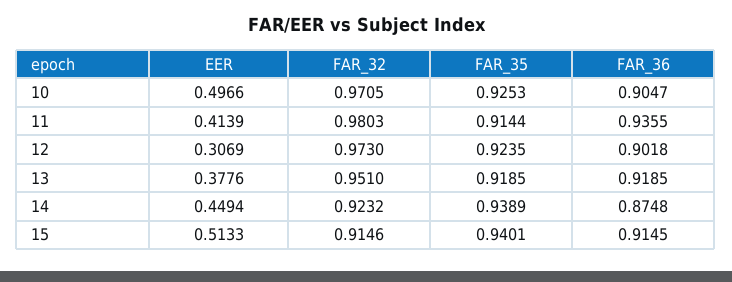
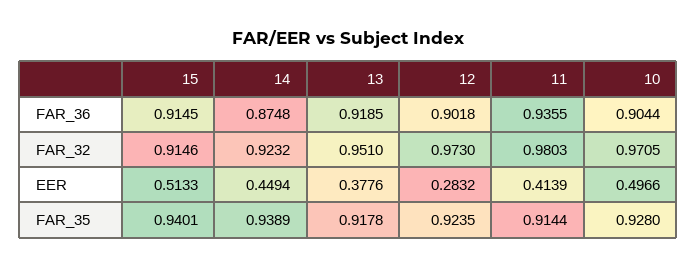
  {
    "EER": {
      "10": 0.4966,
      "11": 0.4139,
-     "12": 0.3069,
+     "12": 0.2832,
      "13": 0.3776,
      "14": 0.4494,
      "15": 0.5133
    },
    "FAR_32": {
      "10": 0.9705,
      "11": 0.9803,
      "12": 0.973,
      "13": 0.951,
      "14": 0.9232,
      "15": 0.9146
    },
    "FAR_35": {
-     "10": 0.9253,
+     "10": 0.928,
      "11": 0.9144,
      "12": 0.9235,
-     "13": 0.9185,
+     "13": 0.9178,
      "14": 0.9389,
      "15": 0.9401
    },
    "FAR_36": {
-     "10": 0.9047,
+     "10": 0.9044,
      "11": 0.9355,
      "12": 0.9018,
      "13": 0.9185,
      "14": 0.8748,
      "15": 0.9145
    }
  }

